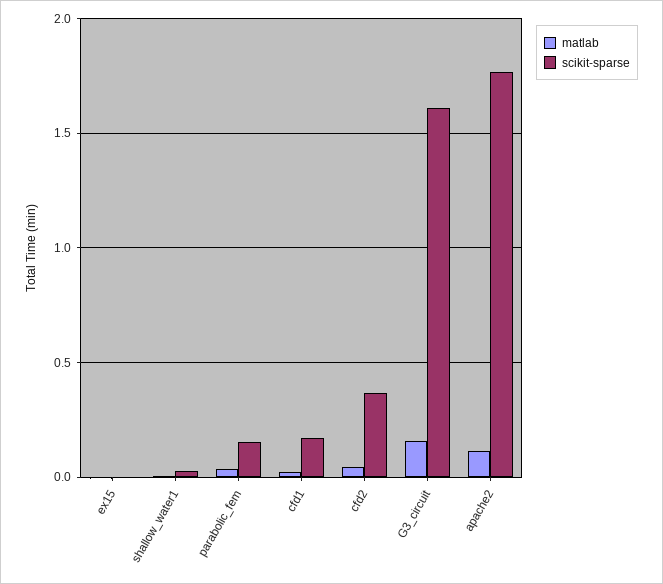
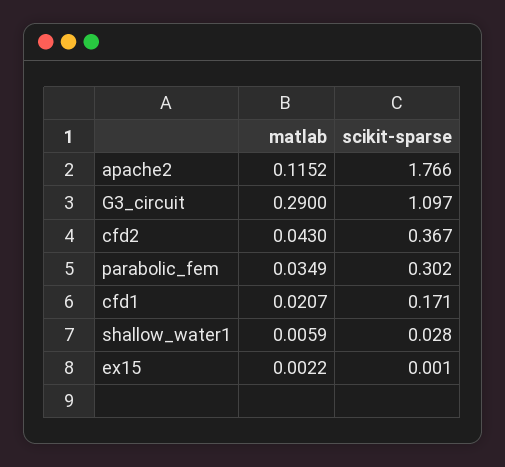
  {
    "matlab": {
      "ex15": 0.0022,
      "shallow_water1": 0.0059,
      "parabolic_fem": 0.0349,
      "cfd1": 0.0207,
      "cfd2": 0.043,
-     "G3_circuit": 0.15,
+     "G3_circuit": 0.29,
      "apache2": 0.1152
    },
    "scikit-sparse": {
      "ex15": 0.001,
      "shallow_water1": 0.028,
-     "parabolic_fem": 0.15,
+     "parabolic_fem": 0.302,
      "cfd1": 0.171,
      "cfd2": 0.367,
-     "G3_circuit": 1.6,
+     "G3_circuit": 1.097,
      "apache2": 1.766
    }
  }

